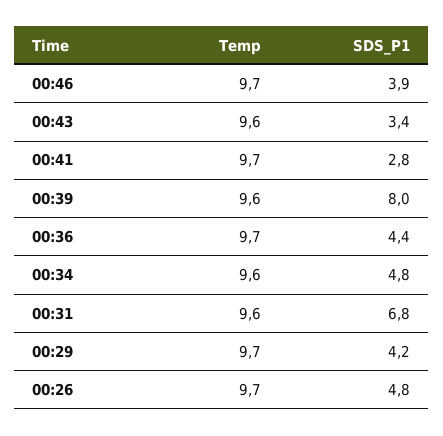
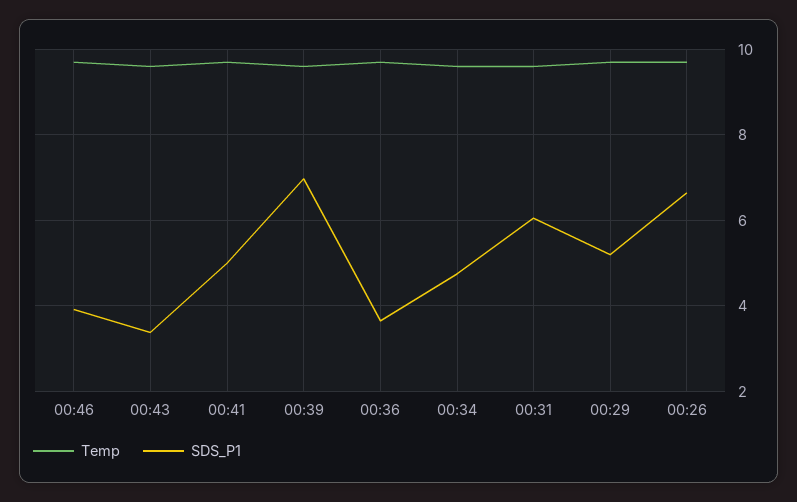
  {
    "Temp": {
      "00:46": 9.7,
      "00:43": 9.6,
      "00:41": 9.7,
      "00:39": 9.6,
      "00:36": 9.7,
      "00:34": 9.6,
      "00:31": 9.6,
      "00:29": 9.7,
      "00:26": 9.7
    },
    "SDS_P1": {
      "00:46": 3.9,
      "00:43": 3.4,
-     "00:41": 2.8,
+     "00:41": 5,
-     "00:39": 8,
+     "00:39": 7,
-     "00:36": 4.4,
+     "00:36": 3.6,
      "00:34": 4.8,
-     "00:31": 6.8,
+     "00:31": 6,
-     "00:29": 4.2,
+     "00:29": 5.2,
-     "00:26": 4.8
+     "00:26": 6.6
    }
  }

